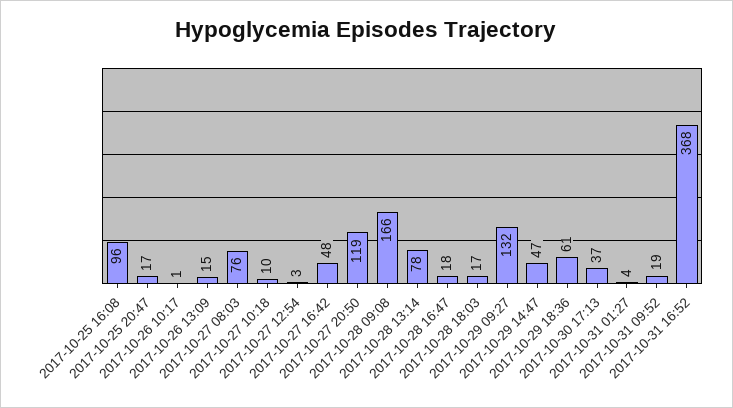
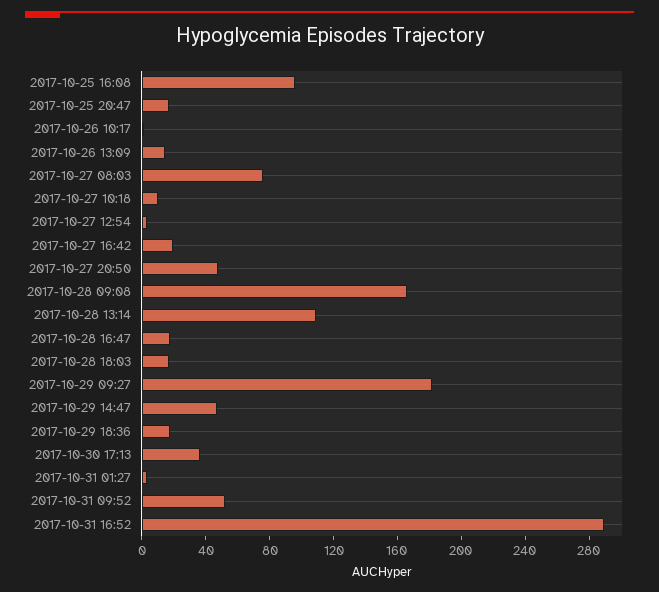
  {
    "2017-10-25 16:08": 96,
    "2017-10-25 20:47": 17,
    "2017-10-26 10:17": 1,
    "2017-10-26 13:09": 15,
    "2017-10-27 08:03": 76,
    "2017-10-27 10:18": 10,
    "2017-10-27 12:54": 3,
-   "2017-10-27 16:42": 48,
+   "2017-10-27 16:42": 20,
-   "2017-10-27 20:50": 119,
+   "2017-10-27 20:50": 50,
    "2017-10-28 09:08": 166,
-   "2017-10-28 13:14": 78,
+   "2017-10-28 13:14": 110,
    "2017-10-28 16:47": 18,
    "2017-10-28 18:03": 17,
-   "2017-10-29 09:27": 132,
+   "2017-10-29 09:27": 180,
    "2017-10-29 14:47": 47,
-   "2017-10-29 18:36": 61,
+   "2017-10-29 18:36": 20,
    "2017-10-30 17:13": 37,
    "2017-10-31 01:27": 4,
-   "2017-10-31 09:52": 19,
+   "2017-10-31 09:52": 50,
-   "2017-10-31 16:52": 368
+   "2017-10-31 16:52": 290
  }

